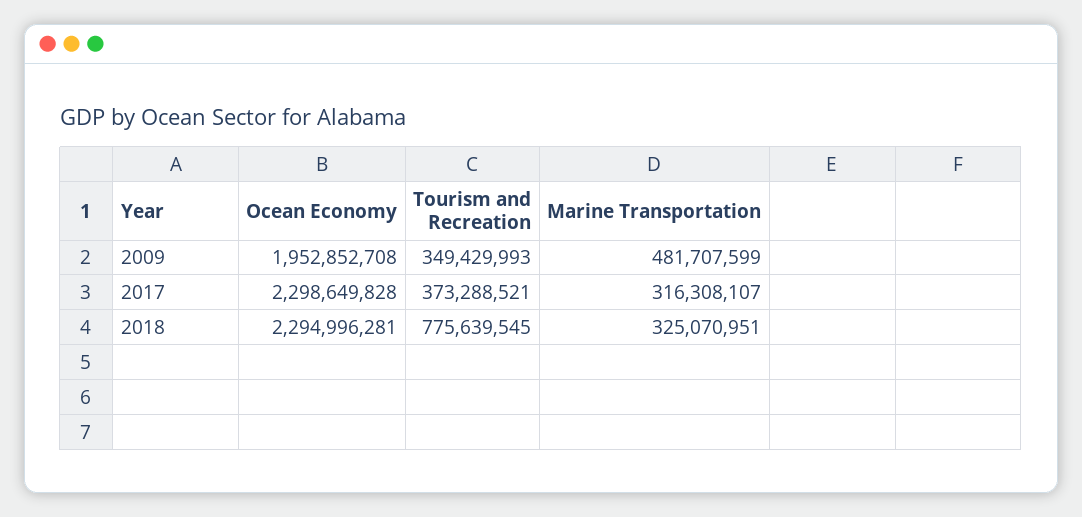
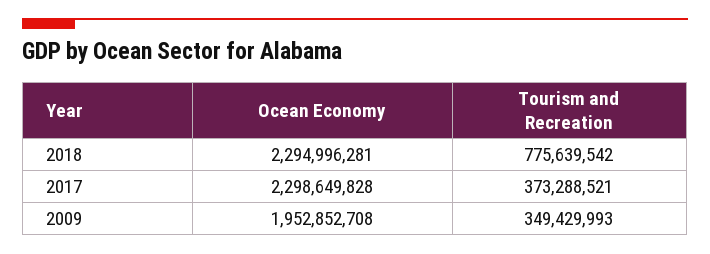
  {
    "Ocean Economy": {
      "2009": 1952852708,
      "2017": 2298649828,
      "2018": 2294996281
    },
    "Tourism and Recreation": {
      "2009": 349429993,
      "2017": 373288521,
-     "2018": 775639545
+     "2018": 775639542
-   },
+   }
-   "Marine Transportation": {
-     "2009": 481707599,
-     "2017": 316308107,
-     "2018": 325070951
-   }
  }

